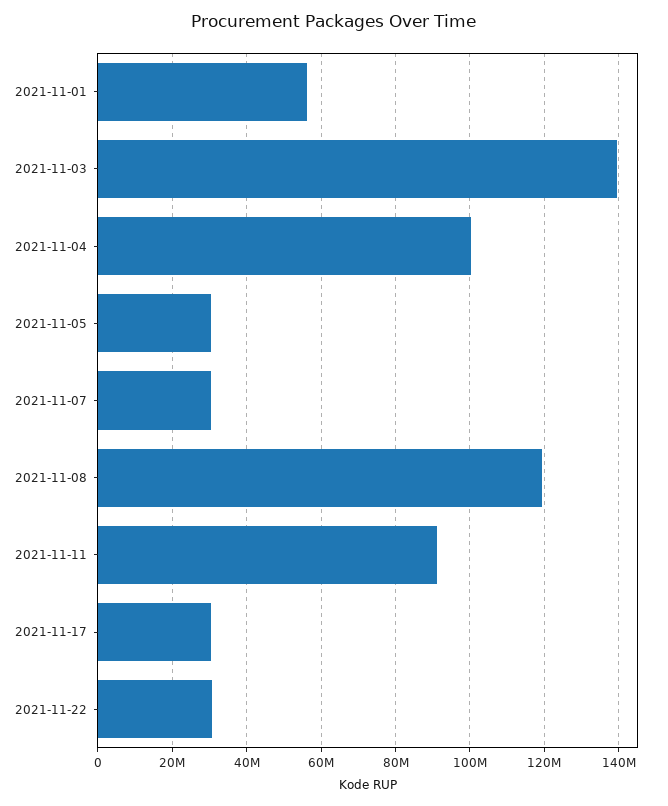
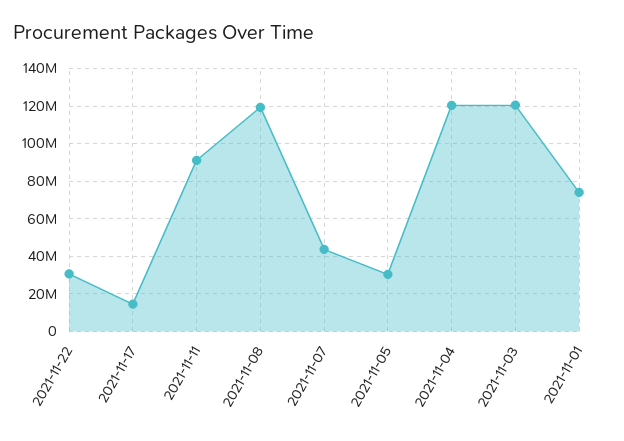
  {
-   "2021-11-01": 56000000,
+   "2021-11-01": 75000000,
-   "2021-11-03": 140000000,
+   "2021-11-03": 120000000,
-   "2021-11-04": 100000000,
+   "2021-11-04": 120000000,
    "2021-11-05": 30000000,
-   "2021-11-07": 30000000,
+   "2021-11-07": 45000000,
    "2021-11-08": 120000000,
    "2021-11-11": 92000000,
-   "2021-11-17": 30000000,
+   "2021-11-17": 15000000,
    "2021-11-22": 30000000
  }

